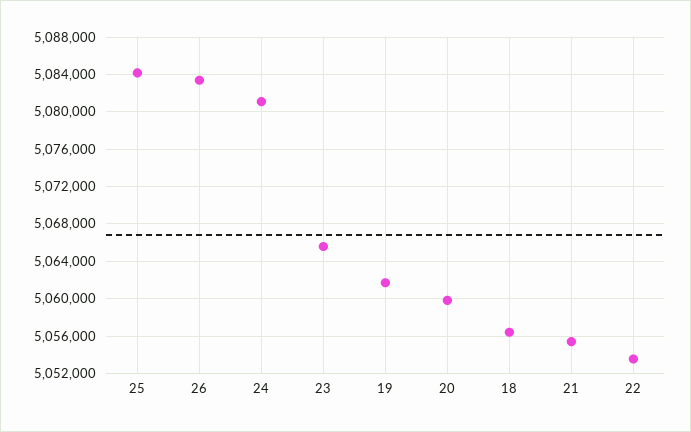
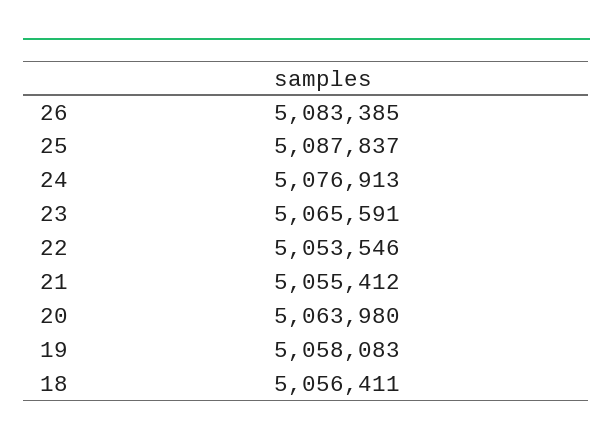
  {
-   "25": 5084000,
+   "25": 5087837,
    "26": 5083385,
-   "24": 5081000,
+   "24": 5076913,
    "23": 5065591,
-   "19": 5062000,
+   "19": 5058083,
-   "20": 5060000,
+   "20": 5063980,
    "18": 5056411,
    "21": 5055412,
    "22": 5053546
  }

